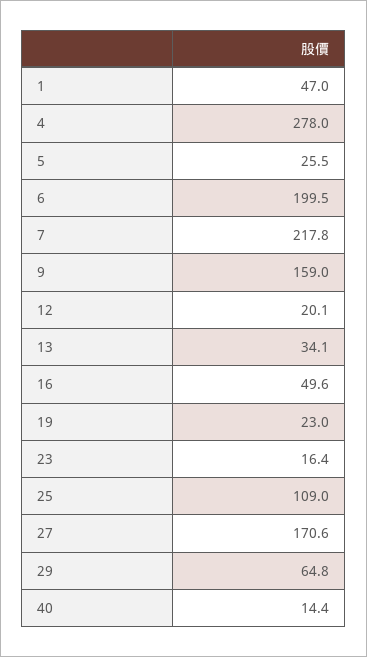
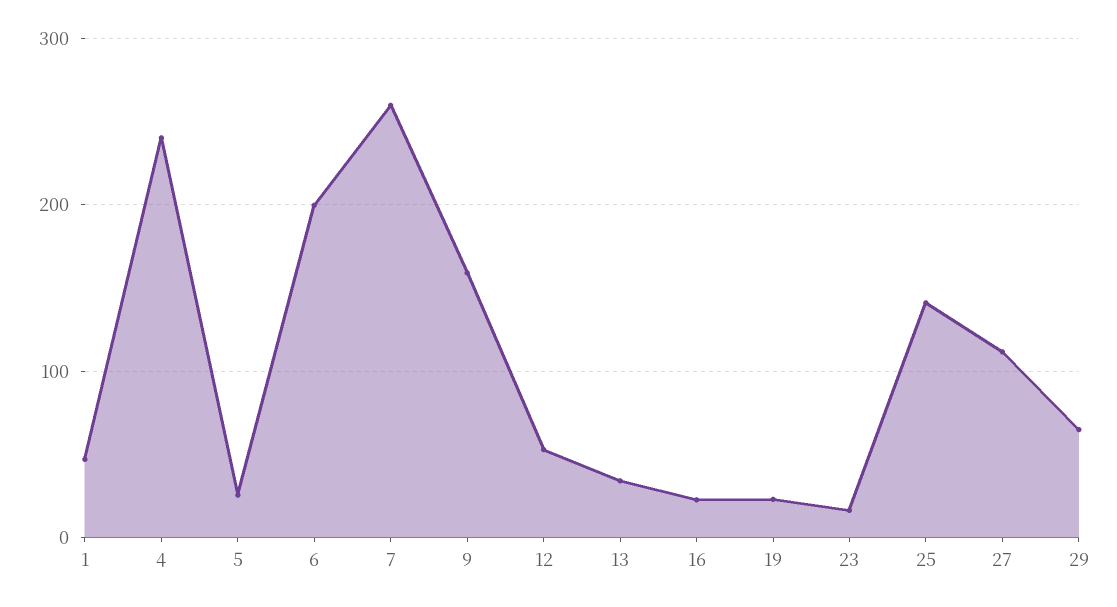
  {
    "1": 47,
-   "4": 278,
+   "4": 240,
    "5": 25.5,
    "6": 199.5,
-   "7": 217.8,
+   "7": 260,
    "9": 159,
-   "12": 20.1,
+   "12": 50,
    "13": 34.1,
-   "16": 49.6,
+   "16": 20,
    "19": 23,
    "23": 16.4,
-   "25": 109,
+   "25": 140,
-   "27": 170.6,
+   "27": 110,
-   "29": 64.8,
+   "29": 64.8
-   "40": 14.4
  }

